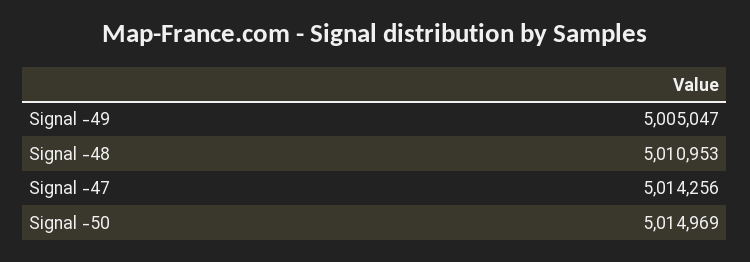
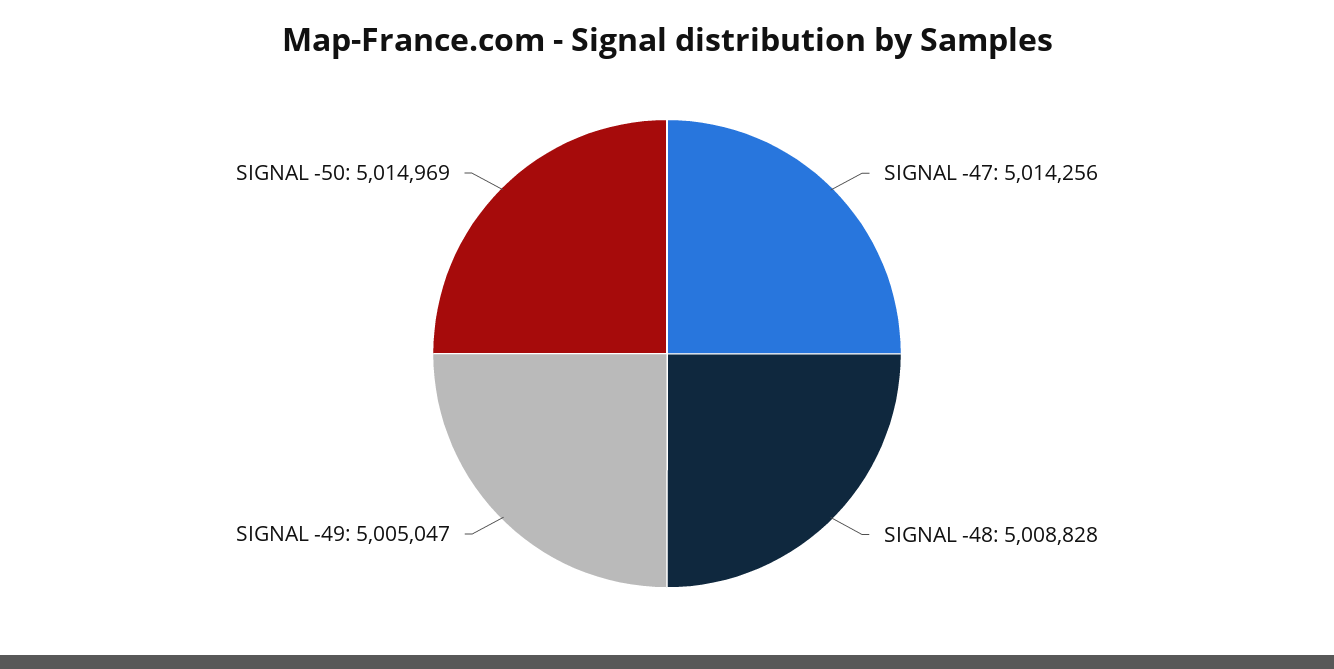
  {
    "Signal -49": 5005047,
-   "Signal -48": 5010953,
+   "Signal -48": 5008828,
    "Signal -47": 5014256,
    "Signal -50": 5014969
  }

